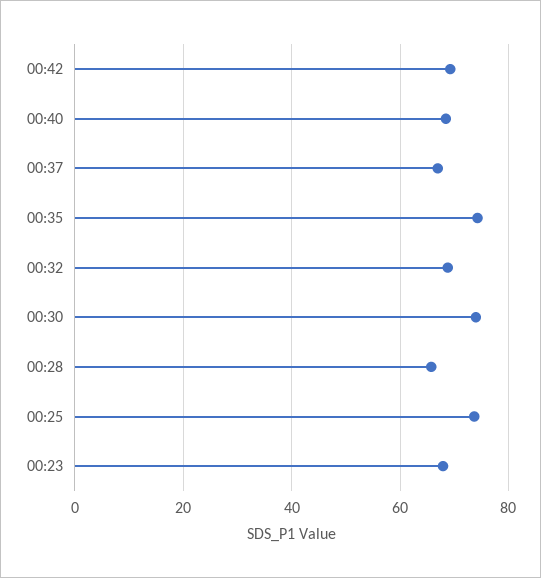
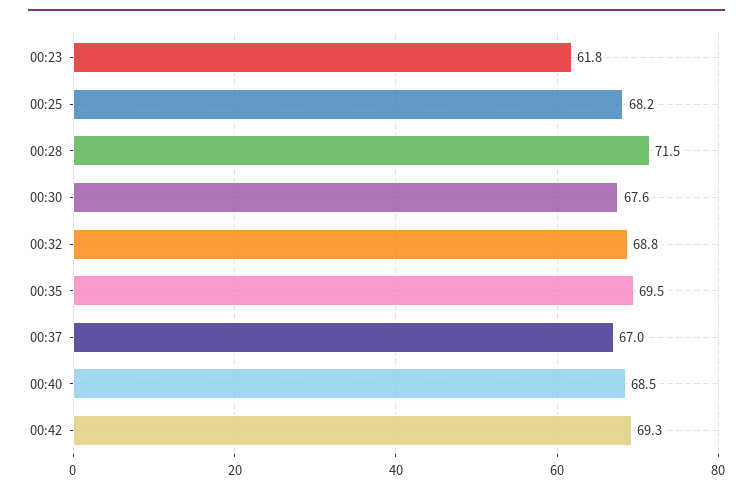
  {
    "00:42": 69.3,
    "00:40": 68.5,
    "00:37": 67,
-   "00:35": 74,
+   "00:35": 69.5,
    "00:32": 68.8,
-   "00:30": 74,
+   "00:30": 67.6,
-   "00:28": 66,
+   "00:28": 71.5,
-   "00:25": 74,
+   "00:25": 68.2,
-   "00:23": 68
+   "00:23": 61.8
  }

